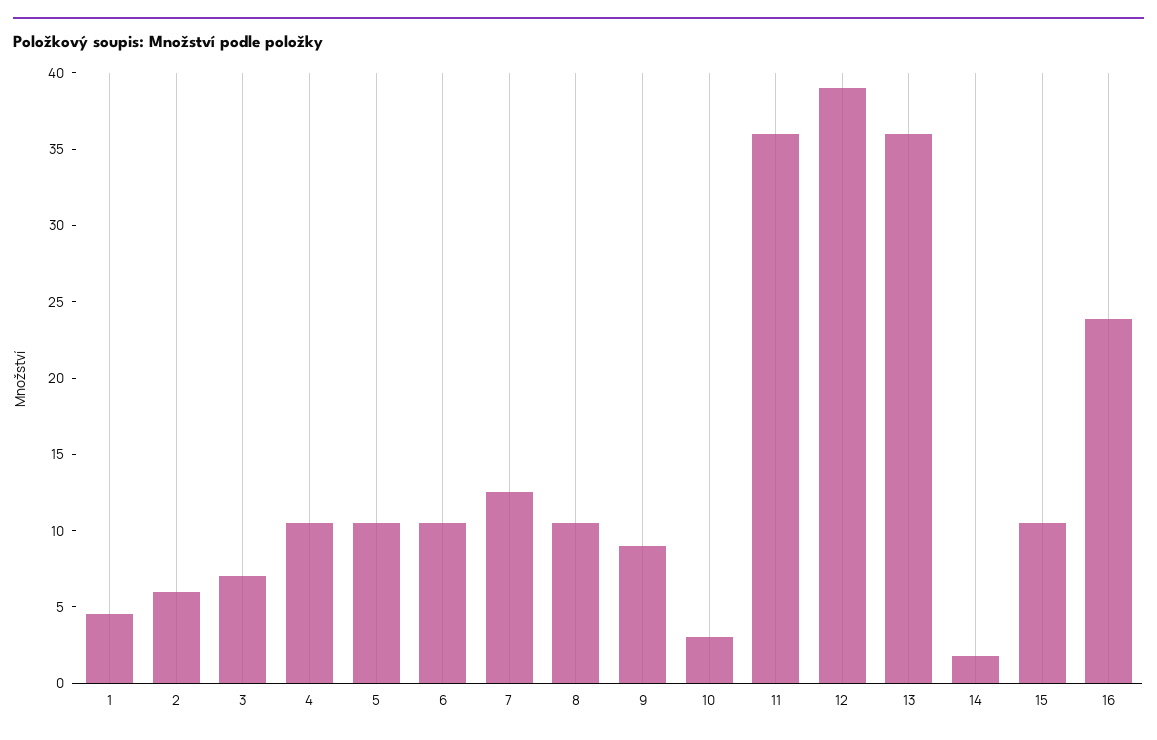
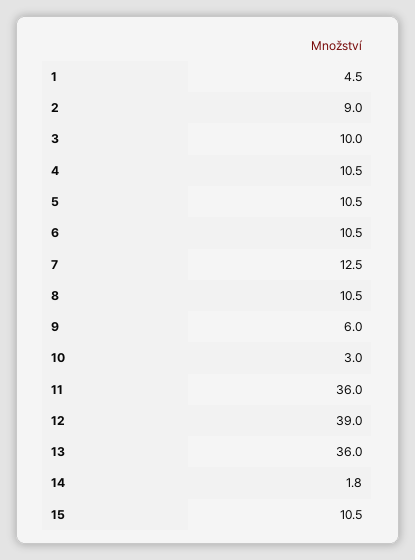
  {
    "1": 4.5,
-   "2": 6,
+   "2": 9,
-   "3": 7,
+   "3": 10,
    "4": 10.5,
    "5": 10.5,
    "6": 10.5,
    "7": 12.5,
    "8": 10.5,
-   "9": 9,
+   "9": 6,
    "10": 3,
    "11": 36,
    "12": 39,
    "13": 36,
    "14": 1.8,
-   "15": 10.5,
+   "15": 10.5
-   "16": 24
  }

